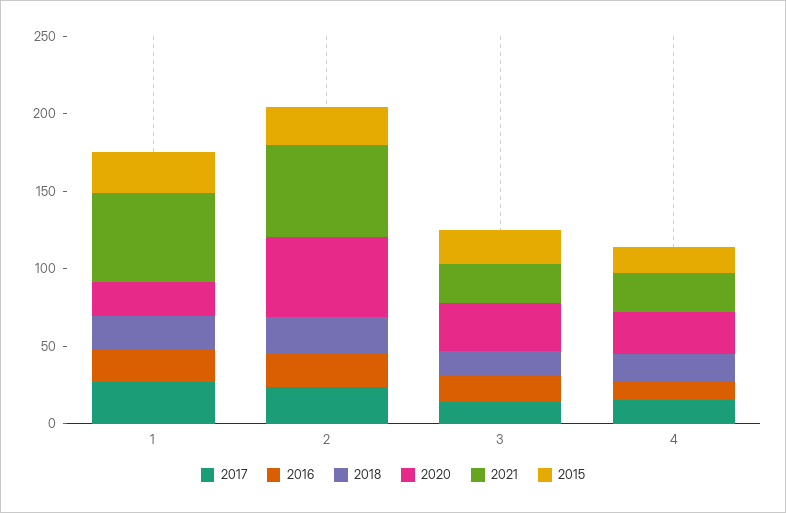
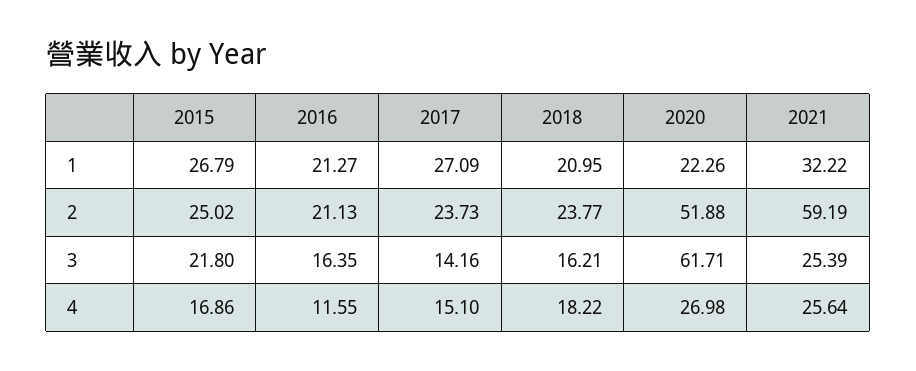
  {
    "2017": {
      "1": 27.09,
      "2": 23.73,
      "3": 14.16,
      "4": 15.1
    },
    "2016": {
      "1": 21.27,
      "2": 21.13,
      "3": 16.35,
      "4": 11.55
    },
    "2018": {
      "1": 20.95,
      "2": 23.77,
      "3": 16.21,
      "4": 18.22
    },
    "2020": {
      "1": 22.26,
      "2": 51.88,
-     "3": 30,
+     "3": 61.71,
      "4": 26.98
    },
    "2021": {
-     "1": 60,
+     "1": 32.22,
      "2": 59.19,
      "3": 25.39,
      "4": 25.64
    },
    "2015": {
      "1": 26.79,
      "2": 25.02,
      "3": 21.8,
      "4": 16.86
    }
  }

